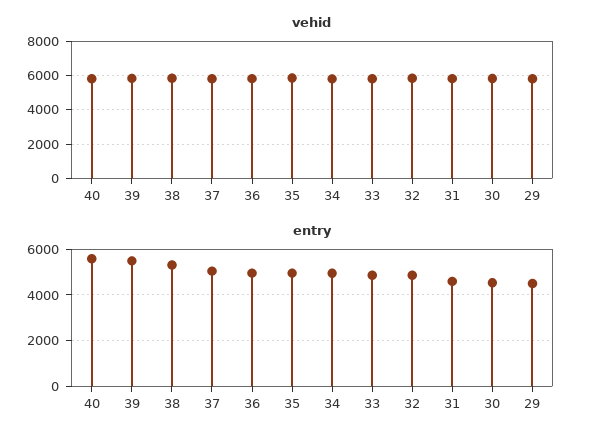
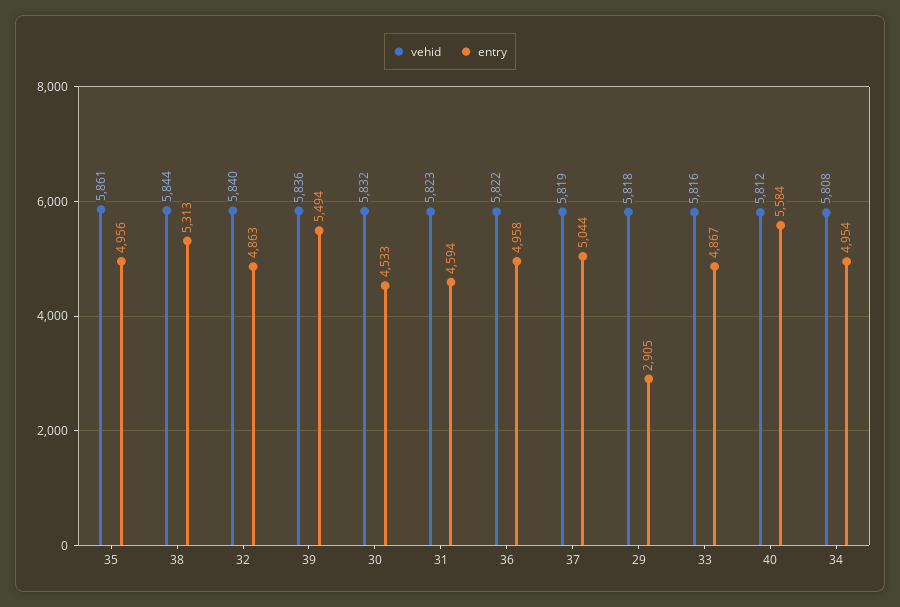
  {
    "vehid": {
      "40": 5812,
      "39": 5836,
      "38": 5844,
      "37": 5819,
      "36": 5822,
      "35": 5861,
      "34": 5808,
      "33": 5816,
      "32": 5840,
      "31": 5823,
      "30": 5832,
      "29": 5818
    },
    "entry": {
      "40": 5584,
      "39": 5494,
      "38": 5313,
      "37": 5044,
      "36": 4958,
      "35": 4956,
      "34": 4954,
      "33": 4867,
      "32": 4863,
      "31": 4594,
      "30": 4533,
-     "29": 4500
+     "29": 2905
    }
  }

